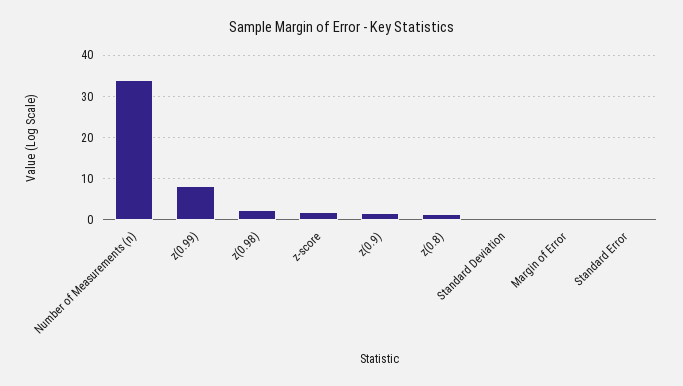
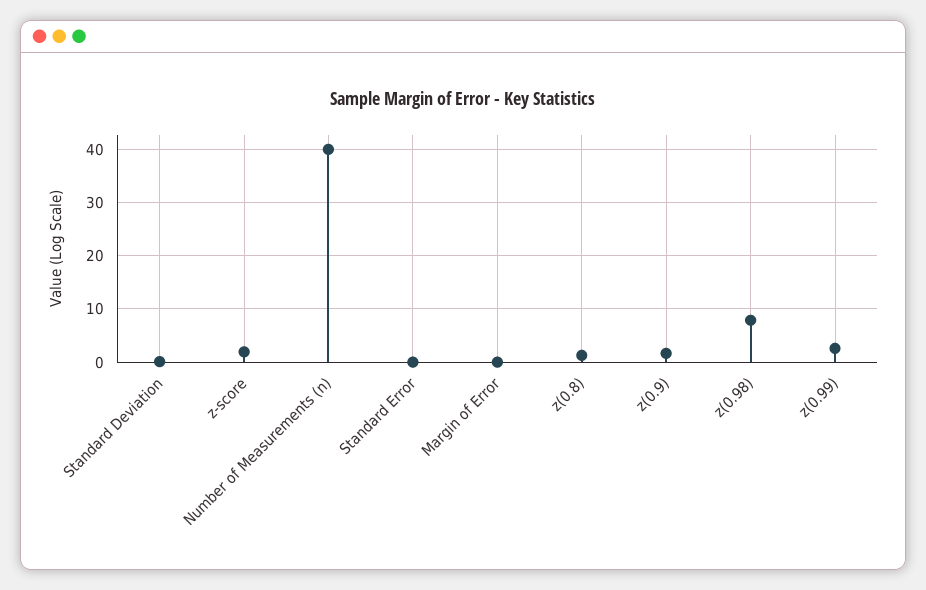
  {
-   "Number of Measurements (n)": 34,
+   "Number of Measurements (n)": 40,
-   "z(0.99)": 8,
+   "z(0.99)": 2,
-   "z(0.98)": 2,
+   "z(0.98)": 8,
    "z-score": 2,
    "z(0.9)": 2,
    "z(0.8)": 2,
    "Standard Deviation": 0,
    "Margin of Error": 0,
    "Standard Error": 0
  }

